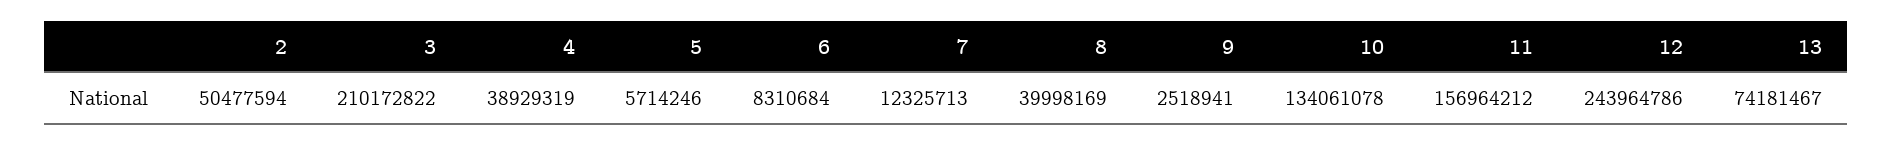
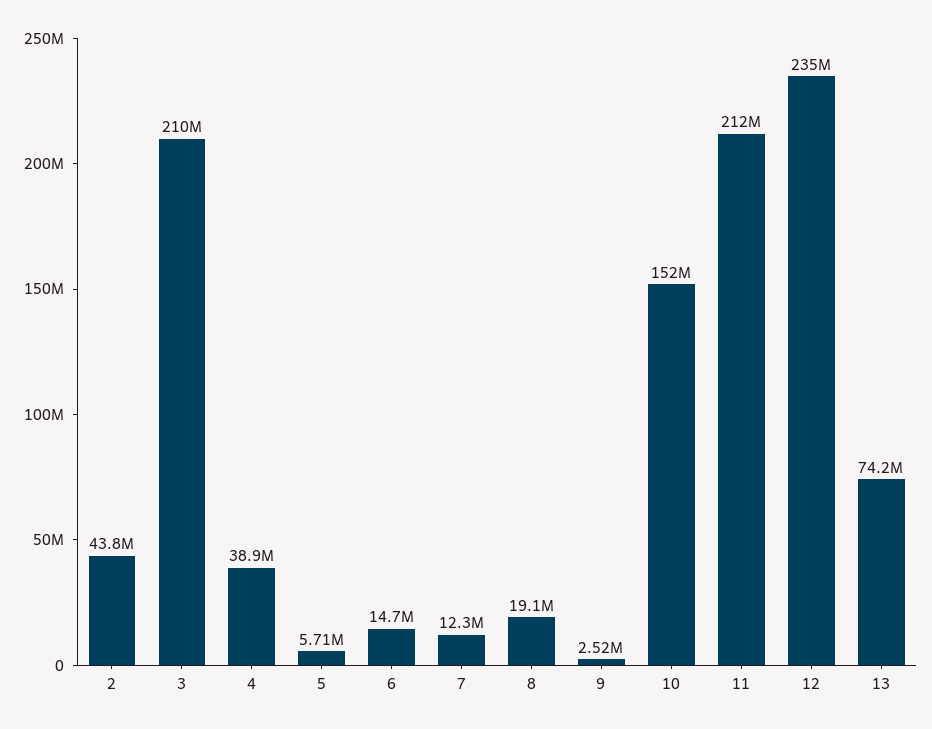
  {
-   "2": 50477594,
+   "2": 43800000,
    "3": 210172822,
    "4": 38929319,
    "5": 5714246,
-   "6": 8310684,
+   "6": 14700000,
    "7": 12325713,
-   "8": 39998169,
+   "8": 19100000,
    "9": 2518941,
-   "10": 134061078,
+   "10": 152000000,
-   "11": 156964212,
+   "11": 212000000,
-   "12": 243964786,
+   "12": 235000000,
    "13": 74181467
  }

